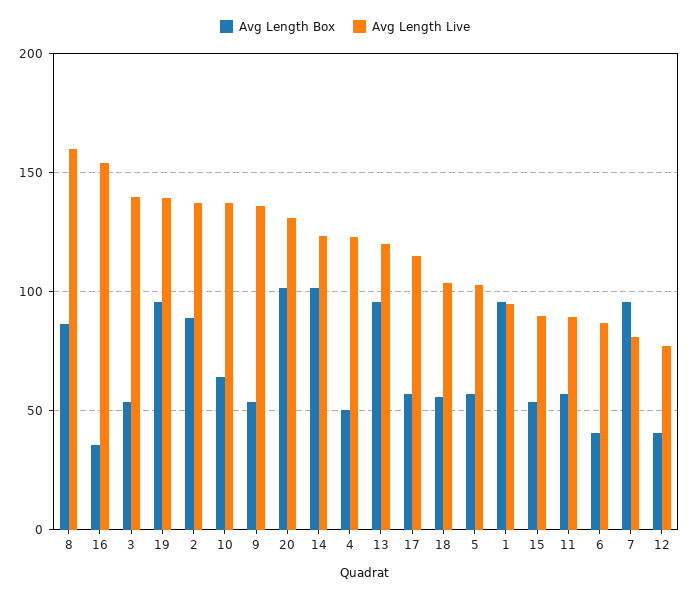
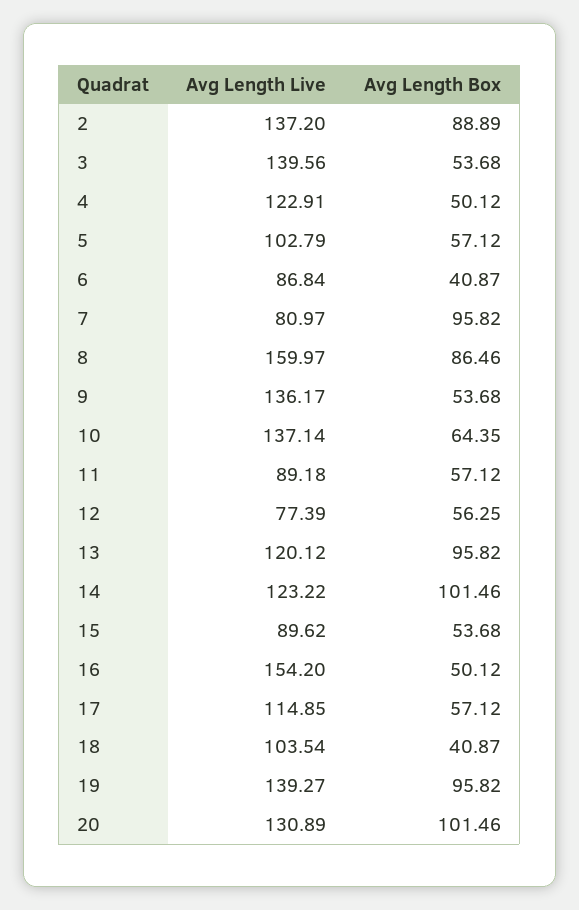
  {
    "Avg Length Box": {
      "8": 86.46,
-     "16": 35,
+     "16": 50.12,
      "3": 53.68,
      "19": 95.82,
      "2": 88.89,
      "10": 64.35,
      "9": 53.68,
      "20": 101.46,
      "14": 101.46,
      "4": 50.12,
      "13": 95.82,
      "17": 57.12,
-     "18": 55,
+     "18": 40.87,
      "5": 57.12,
-     "1": 95,
      "15": 53.68,
      "11": 57.12,
      "6": 40.87,
      "7": 95.82,
-     "12": 40
+     "12": 56.25
    },
    "Avg Length Live": {
      "8": 159.97,
      "16": 154.2,
      "3": 139.56,
      "19": 139.27,
      "2": 137.2,
      "10": 137.14,
      "9": 136.17,
      "20": 130.89,
      "14": 123.22,
      "4": 122.91,
      "13": 120.12,
      "17": 114.85,
      "18": 103.54,
      "5": 102.79,
-     "1": 95,
      "15": 89.62,
      "11": 89.18,
      "6": 86.84,
      "7": 80.97,
      "12": 77.39
    }
  }

